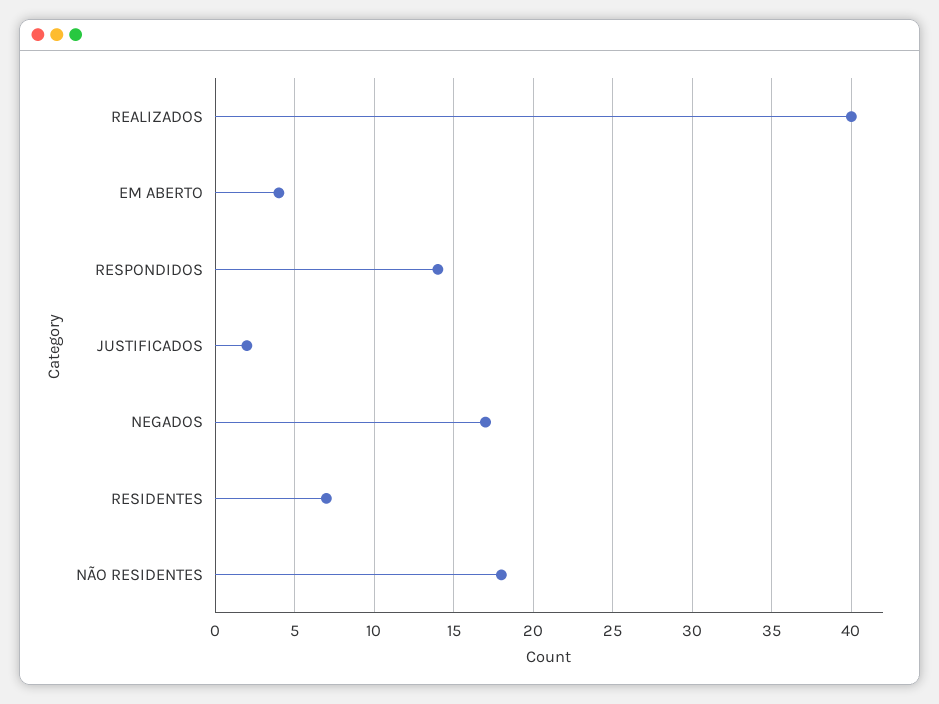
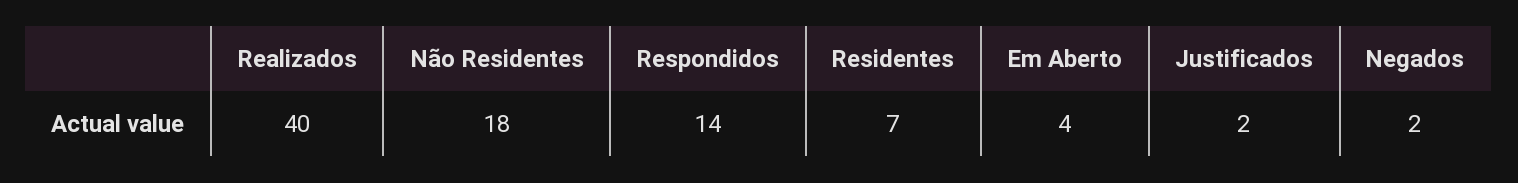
  {
    "REALIZADOS": 40,
    "EM ABERTO": 4,
    "RESPONDIDOS": 14,
    "JUSTIFICADOS": 2,
-   "NEGADOS": 17,
+   "NEGADOS": 2,
    "RESIDENTES": 7,
    "NÃO RESIDENTES": 18
  }

